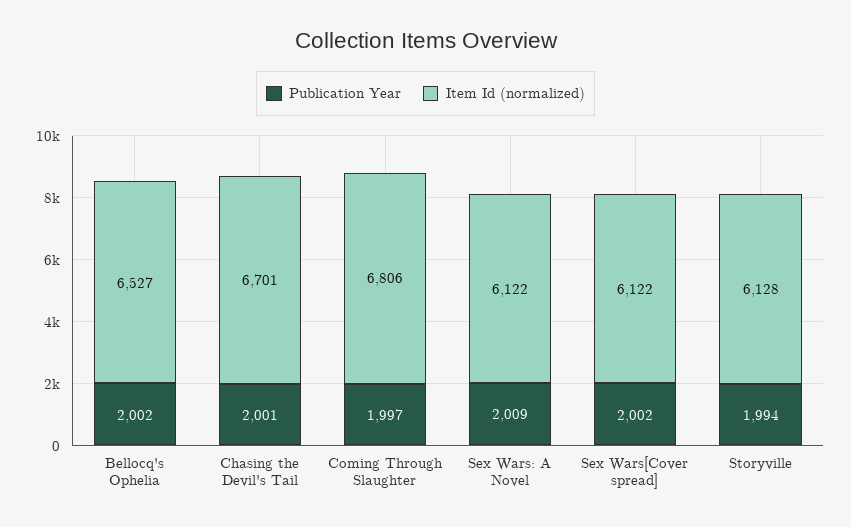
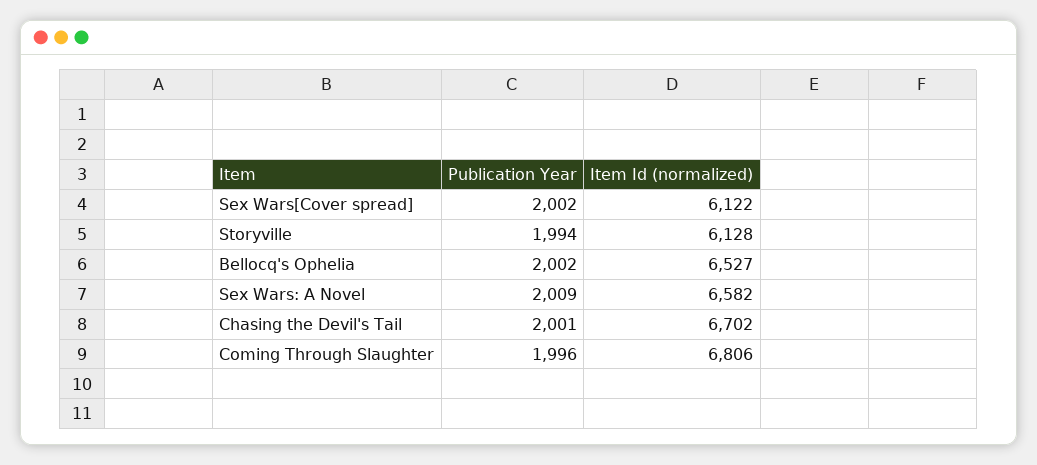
  {
    "Publication Year": {
      "Bellocq's Ophelia": 2002,
      "Chasing the Devil's Tail": 2001,
-     "Coming Through Slaughter": 1997,
+     "Coming Through Slaughter": 1996,
      "Sex Wars: A Novel": 2009,
      "Sex Wars[Cover spread]": 2002,
      "Storyville": 1994
    },
    "Item Id (normalized)": {
      "Bellocq's Ophelia": 6527,
-     "Chasing the Devil's Tail": 6701,
+     "Chasing the Devil's Tail": 6702,
      "Coming Through Slaughter": 6806,
-     "Sex Wars: A Novel": 6122,
+     "Sex Wars: A Novel": 6582,
      "Sex Wars[Cover spread]": 6122,
      "Storyville": 6128
    }
  }

